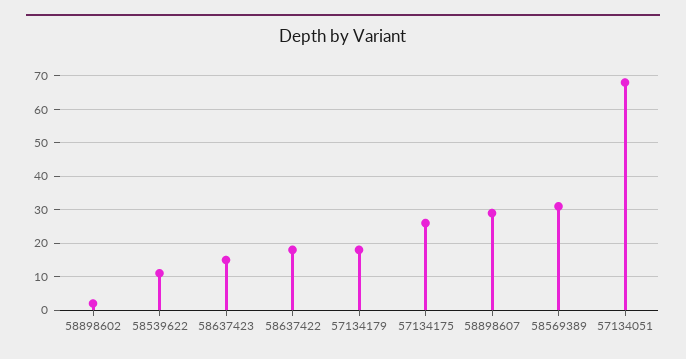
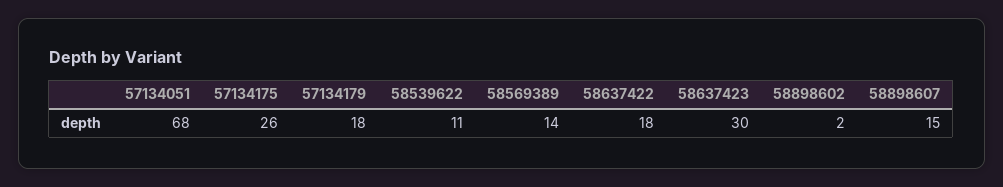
  {
    "58898602": 2,
    "58539622": 11,
-   "58637423": 15,
+   "58637423": 30,
    "58637422": 18,
    "57134179": 18,
    "57134175": 26,
-   "58898607": 30,
+   "58898607": 15,
-   "58569389": 30,
+   "58569389": 14,
    "57134051": 68
  }

